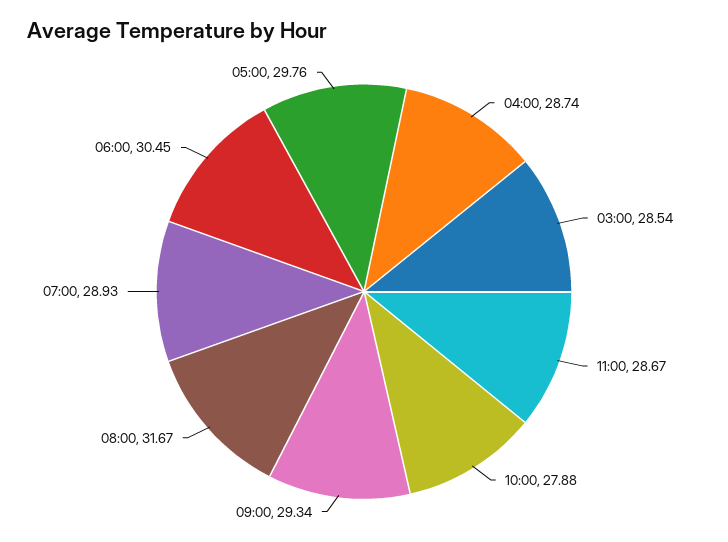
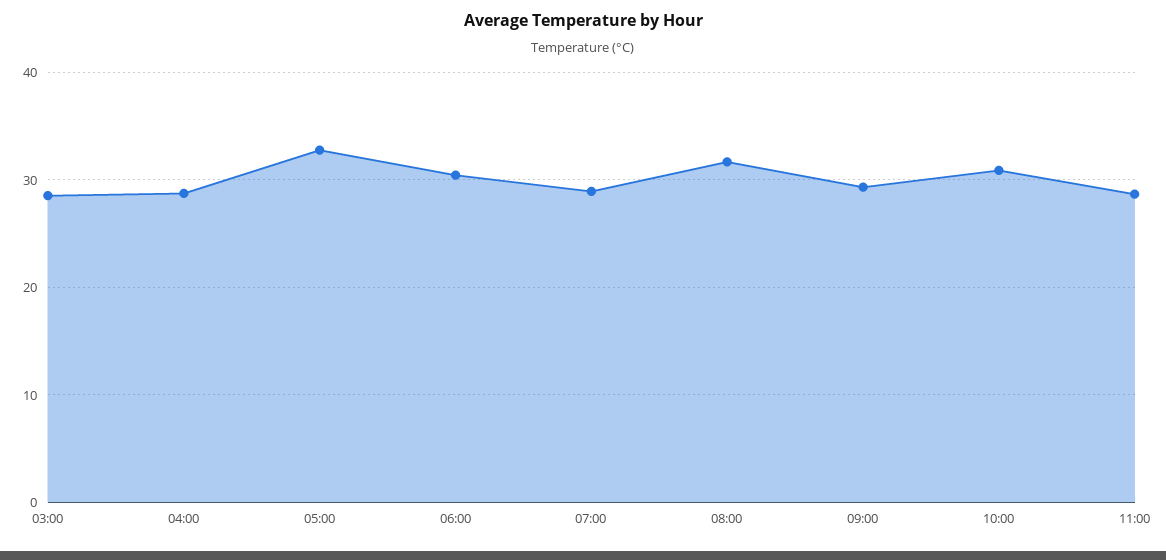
  {
    "04:00": 28.74,
    "03:00": 28.54,
    "11:00": 28.67,
-   "10:00": 27.88,
+   "10:00": 31,
    "09:00": 29.34,
    "08:00": 31.67,
    "07:00": 28.93,
    "06:00": 30.45,
-   "05:00": 29.76
+   "05:00": 33
  }

